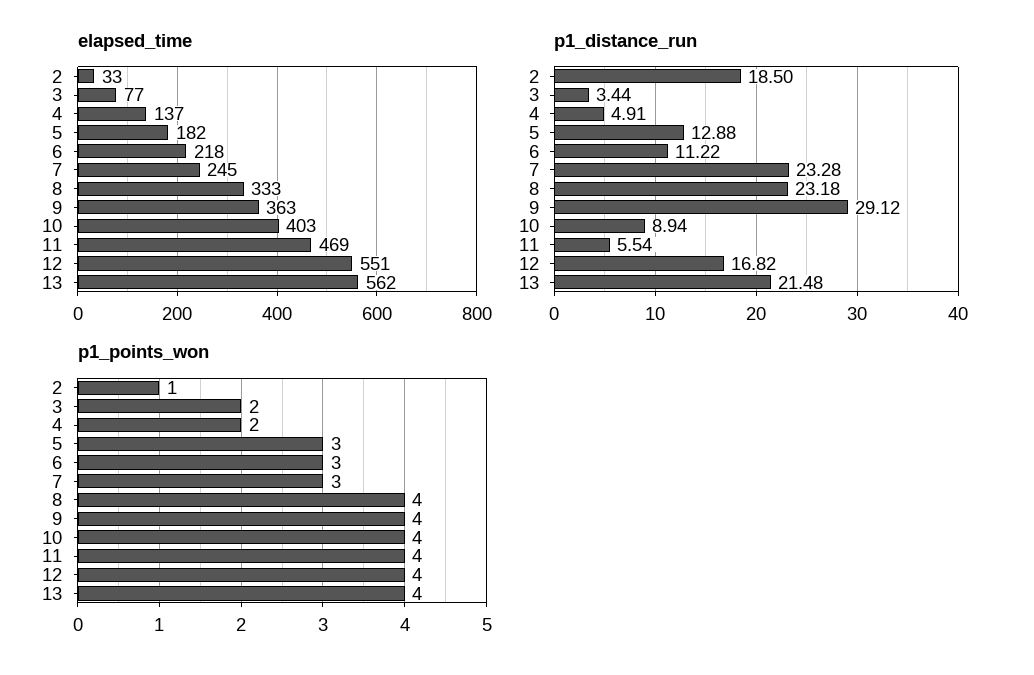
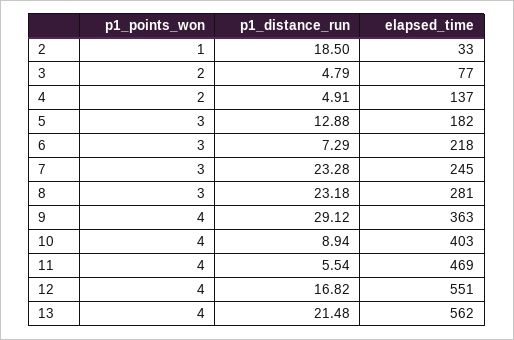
  {
    "elapsed_time": {
      "2": 33,
      "3": 77,
      "4": 137,
      "5": 182,
      "6": 218,
      "7": 245,
-     "8": 333,
+     "8": 281,
      "9": 363,
      "10": 403,
      "11": 469,
      "12": 551,
      "13": 562
    },
    "p1_distance_run": {
      "2": 18.5,
-     "3": 3.44,
+     "3": 4.79,
      "4": 4.91,
      "5": 12.88,
-     "6": 11.22,
+     "6": 7.29,
      "7": 23.28,
      "8": 23.18,
      "9": 29.12,
      "10": 8.94,
      "11": 5.54,
      "12": 16.82,
      "13": 21.48
    },
    "p1_points_won": {
      "2": 1,
      "3": 2,
      "4": 2,
      "5": 3,
      "6": 3,
      "7": 3,
-     "8": 4,
+     "8": 3,
      "9": 4,
      "10": 4,
      "11": 4,
      "12": 4,
      "13": 4
    }
  }

